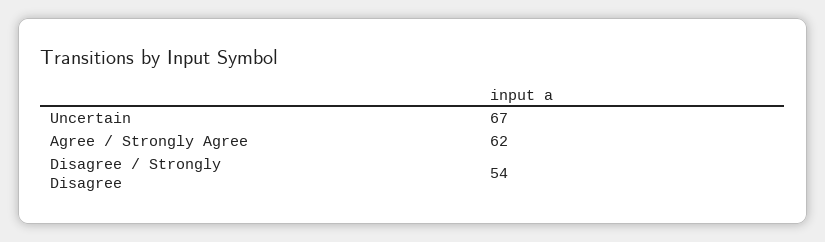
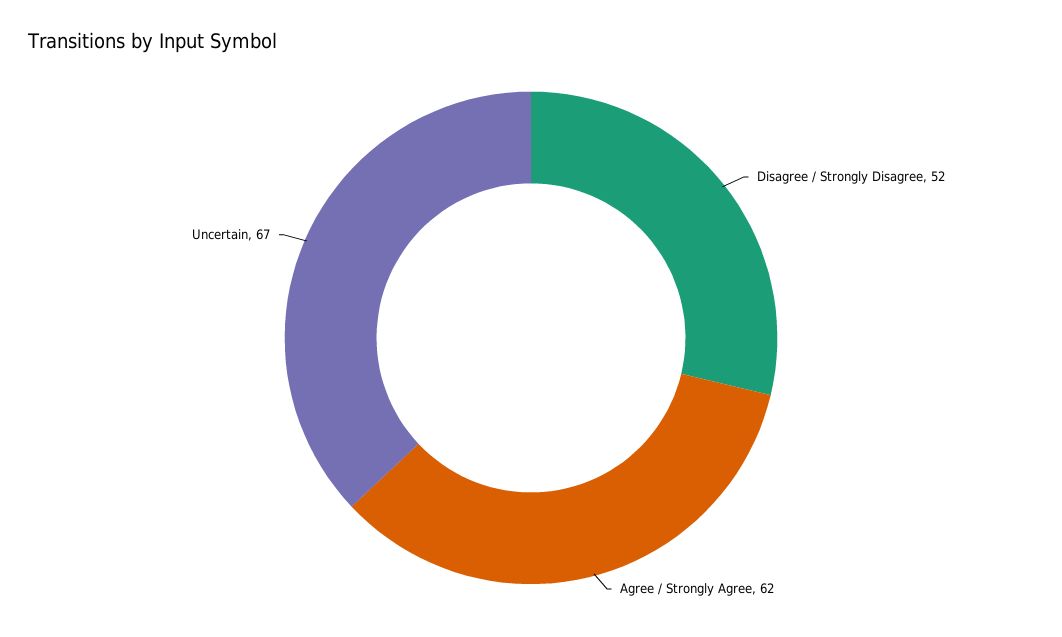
  {
    "Uncertain": 67,
    "Agree / Strongly Agree": 62,
-   "Disagree / Strongly Disagree": 54
+   "Disagree / Strongly Disagree": 52
  }

